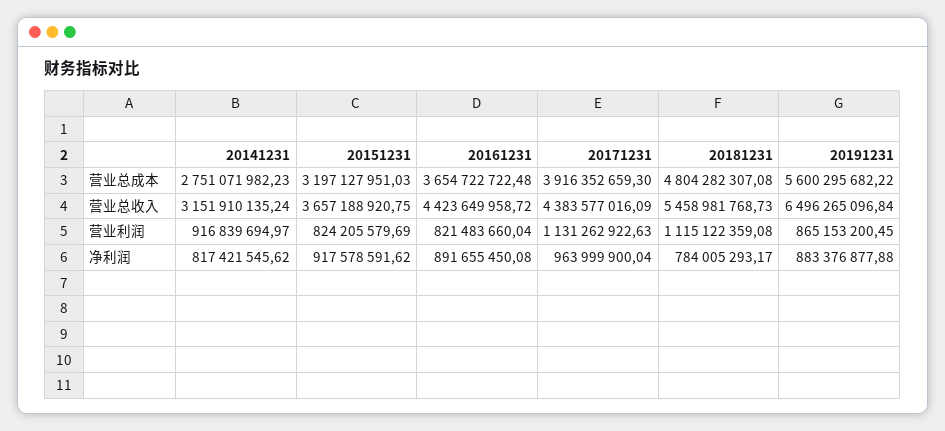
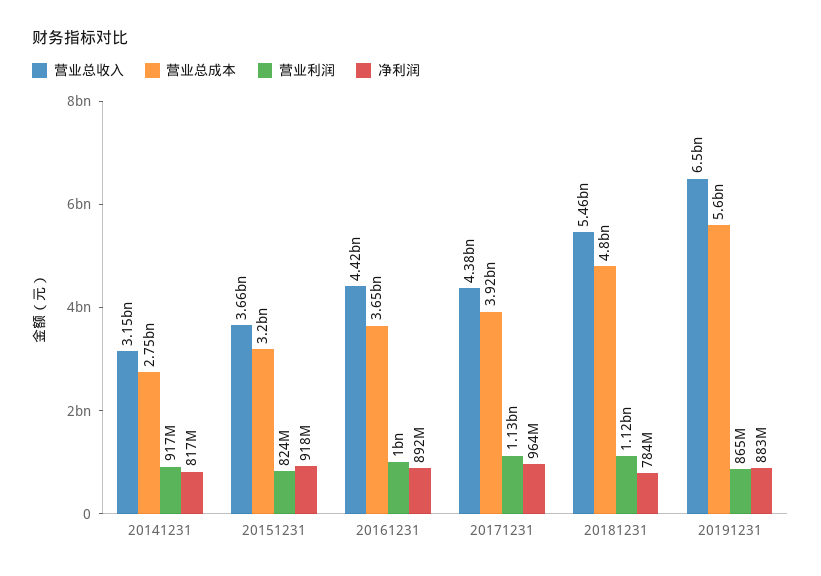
  {
    "营业总成本": {
      "20141231": 2751071982.23,
      "20151231": 3197127951.03,
      "20161231": 3654722722.48,
      "20171231": 3916352659.3,
      "20181231": 4804282307.08,
      "20191231": 5600295682.22
    },
    "营业总收入": {
      "20141231": 3151910135.24,
      "20151231": 3657188920.75,
      "20161231": 4423649958.72,
      "20171231": 4383577016.09,
      "20181231": 5458981768.73,
      "20191231": 6496265096.84
    },
    "营业利润": {
      "20141231": 916839694.97,
      "20151231": 824205579.69,
-     "20161231": 821483660.04,
+     "20161231": 1000000000,
      "20171231": 1131262922.63,
      "20181231": 1115122359.08,
      "20191231": 865153200.45
    },
    "净利润": {
      "20141231": 817421545.62,
      "20151231": 917578591.62,
      "20161231": 891655450.08,
      "20171231": 963999900.04,
      "20181231": 784005293.17,
      "20191231": 883376877.88
    }
  }

